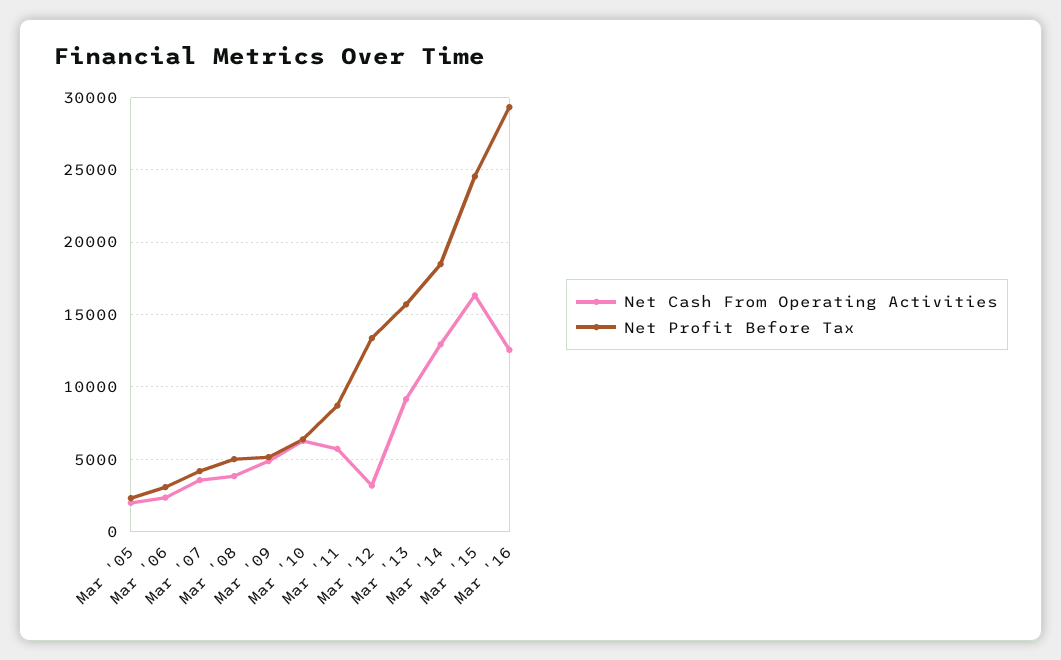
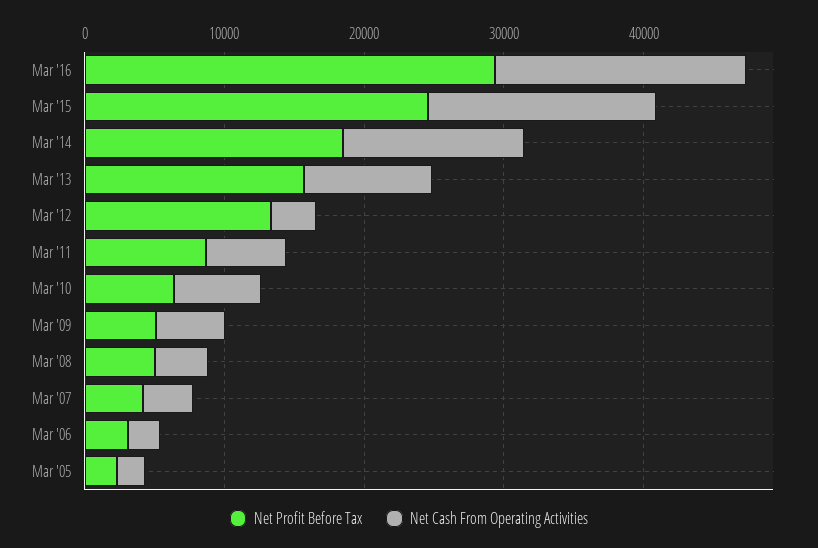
  {
    "Net Cash From Operating Activities": {
      "Mar '05": 2000,
      "Mar '06": 2500,
      "Mar '07": 3500,
      "Mar '08": 4000,
      "Mar '09": 5000,
      "Mar '10": 6500,
      "Mar '11": 5500,
      "Mar '12": 3000,
      "Mar '13": 9000,
      "Mar '14": 13000,
      "Mar '15": 16500,
-     "Mar '16": 12500
+     "Mar '16": 18000
    },
    "Net Profit Before Tax": {
      "Mar '05": 2500,
      "Mar '06": 3000,
      "Mar '07": 4000,
      "Mar '08": 5000,
      "Mar '09": 5000,
      "Mar '10": 6500,
      "Mar '11": 8500,
      "Mar '12": 13500,
      "Mar '13": 15500,
      "Mar '14": 18500,
      "Mar '15": 24500,
      "Mar '16": 29500
    }
  }

